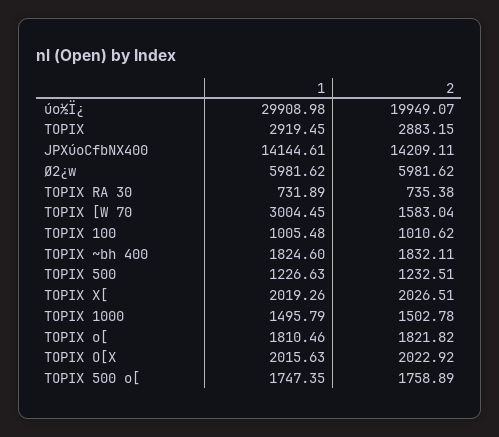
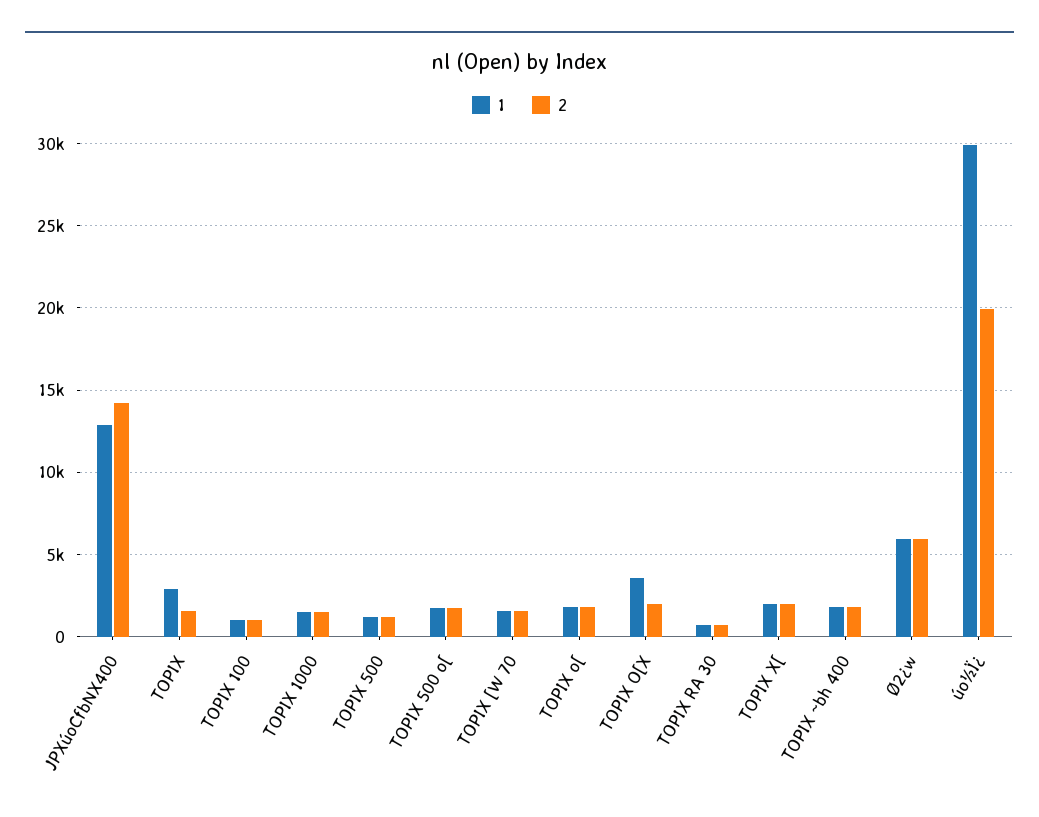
  {
    "1": {
      "úo½Ï¿": 29908.98,
      "TOPIX": 2919.45,
-     "JPXúoCfbNX400": 14144.61,
+     "JPXúoCfbNX400": 13000,
      "Ø2¿w": 5981.62,
      "TOPIX RA 30": 731.89,
-     "TOPIX [W 70": 3004.45,
+     "TOPIX [W 70": 1500,
      "TOPIX 100": 1005.48,
      "TOPIX ~bh 400": 1824.6,
      "TOPIX 500": 1226.63,
      "TOPIX X[": 2019.26,
      "TOPIX 1000": 1495.79,
      "TOPIX o[": 1810.46,
-     "TOPIX O[X": 2015.63,
+     "TOPIX O[X": 3500,
      "TOPIX 500 o[": 1747.35
    },
    "2": {
      "úo½Ï¿": 19949.07,
-     "TOPIX": 2883.15,
+     "TOPIX": 1500,
      "JPXúoCfbNX400": 14209.11,
      "Ø2¿w": 5981.62,
      "TOPIX RA 30": 735.38,
      "TOPIX [W 70": 1583.04,
      "TOPIX 100": 1010.62,
      "TOPIX ~bh 400": 1832.11,
      "TOPIX 500": 1232.51,
      "TOPIX X[": 2026.51,
      "TOPIX 1000": 1502.78,
      "TOPIX o[": 1821.82,
      "TOPIX O[X": 2022.92,
      "TOPIX 500 o[": 1758.89
    }
  }

